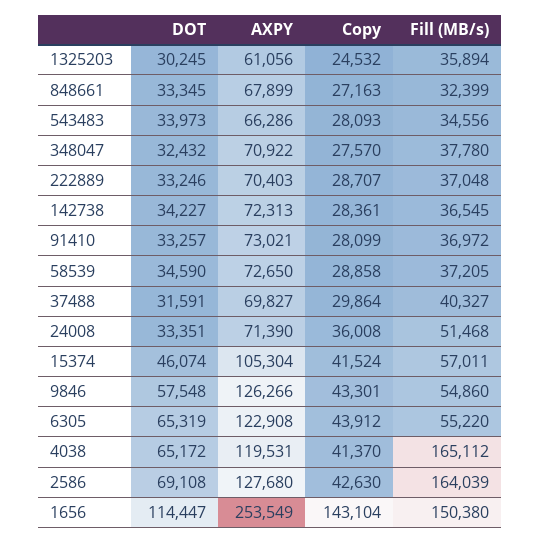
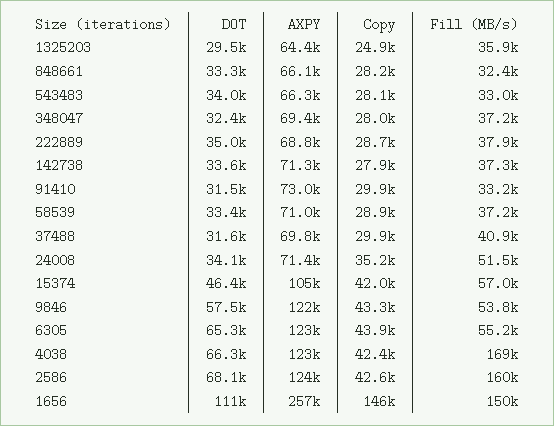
  {
    "DOT": {
-     "1325203": 30245,
+     "1325203": 29500,
      "848661": 33345,
      "543483": 33973,
      "348047": 32432,
-     "222889": 33246,
+     "222889": 35000,
-     "142738": 34227,
+     "142738": 33600,
-     "91410": 33257,
+     "91410": 31500,
-     "58539": 34590,
+     "58539": 33400,
      "37488": 31591,
-     "24008": 33351,
+     "24008": 34100,
-     "15374": 46074,
+     "15374": 46400,
      "9846": 57548,
      "6305": 65319,
-     "4038": 65172,
+     "4038": 66300,
-     "2586": 69108,
+     "2586": 68100,
-     "1656": 114447
+     "1656": 111000
    },
    "AXPY": {
-     "1325203": 61056,
+     "1325203": 64400,
-     "848661": 67899,
+     "848661": 66100,
      "543483": 66286,
-     "348047": 70922,
+     "348047": 69400,
-     "222889": 70403,
+     "222889": 68800,
-     "142738": 72313,
+     "142738": 71300,
      "91410": 73021,
-     "58539": 72650,
+     "58539": 71000,
      "37488": 69827,
      "24008": 71390,
      "15374": 105304,
-     "9846": 126266,
+     "9846": 122000,
      "6305": 122908,
-     "4038": 119531,
+     "4038": 123000,
-     "2586": 127680,
+     "2586": 124000,
-     "1656": 253549
+     "1656": 257000
    },
    "Copy": {
-     "1325203": 24532,
+     "1325203": 24900,
-     "848661": 27163,
+     "848661": 28200,
      "543483": 28093,
-     "348047": 27570,
+     "348047": 28000,
      "222889": 28707,
-     "142738": 28361,
+     "142738": 27900,
-     "91410": 28099,
+     "91410": 29900,
      "58539": 28858,
      "37488": 29864,
-     "24008": 36008,
+     "24008": 35200,
-     "15374": 41524,
+     "15374": 42000,
      "9846": 43301,
      "6305": 43912,
-     "4038": 41370,
+     "4038": 42400,
      "2586": 42630,
-     "1656": 143104
+     "1656": 146000
    },
    "Fill (MB/s)": {
      "1325203": 35894,
      "848661": 32399,
-     "543483": 34556,
+     "543483": 33000,
-     "348047": 37780,
+     "348047": 37200,
-     "222889": 37048,
+     "222889": 37900,
-     "142738": 36545,
+     "142738": 37300,
-     "91410": 36972,
+     "91410": 33200,
      "58539": 37205,
-     "37488": 40327,
+     "37488": 40900,
      "24008": 51468,
      "15374": 57011,
-     "9846": 54860,
+     "9846": 53800,
      "6305": 55220,
-     "4038": 165112,
+     "4038": 169000,
-     "2586": 164039,
+     "2586": 160000,
      "1656": 150380
    }
  }

